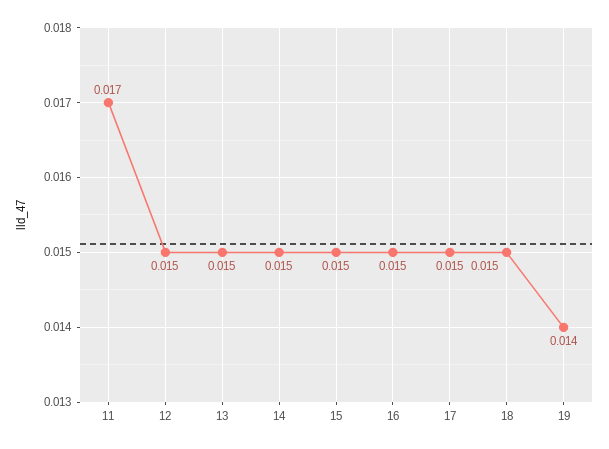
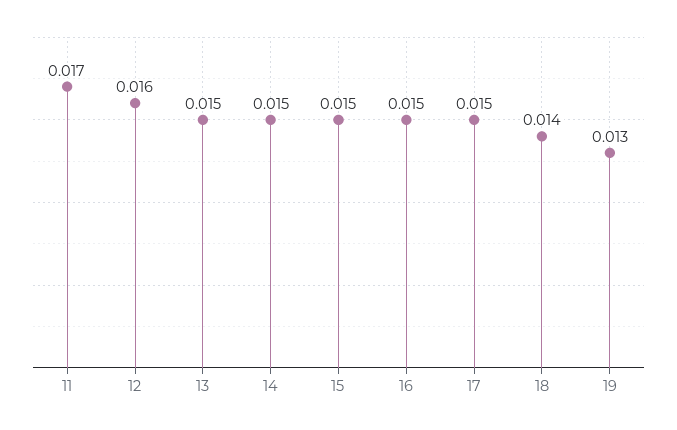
  {
    "11": 0.017,
-   "12": 0.015,
+   "12": 0.016,
    "13": 0.015,
    "14": 0.015,
    "15": 0.015,
    "16": 0.015,
    "17": 0.015,
-   "18": 0.015,
+   "18": 0.014,
-   "19": 0.014
+   "19": 0.013
  }

